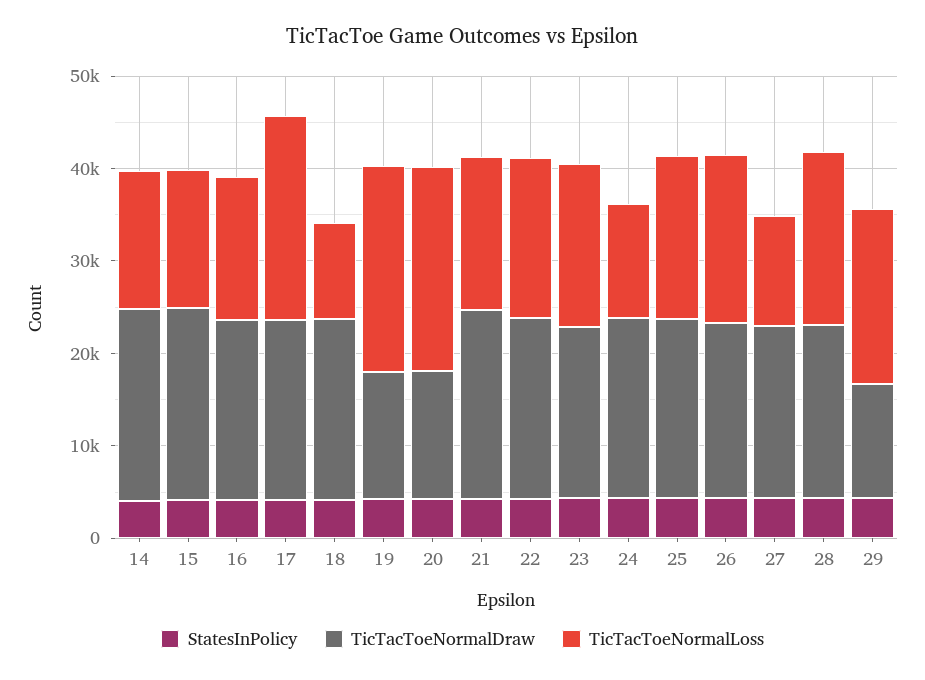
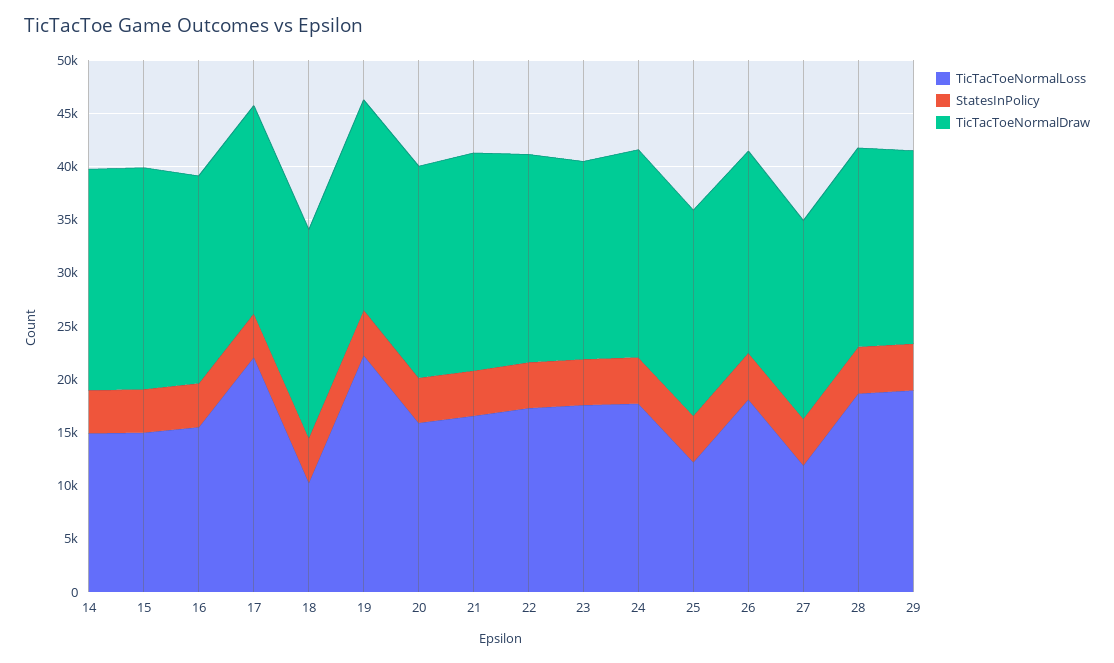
  {
    "StatesInPolicy": {
      "14": 4000,
      "15": 4000,
      "16": 4000,
      "17": 4000,
      "18": 4000,
      "19": 4000,
      "20": 4000,
      "21": 4000,
      "22": 4000,
      "23": 4000,
      "24": 4000,
      "25": 4000,
      "26": 4000,
      "27": 4000,
      "28": 4000,
      "29": 4000
    },
    "TicTacToeNormalDraw": {
      "14": 21000,
      "15": 21000,
      "16": 20000,
      "17": 20000,
      "18": 20000,
-     "19": 14000,
+     "19": 20000,
-     "20": 14000,
+     "20": 20000,
      "21": 20000,
      "22": 20000,
      "23": 19000,
      "24": 20000,
      "25": 19000,
      "26": 19000,
      "27": 19000,
      "28": 19000,
-     "29": 12000
+     "29": 18000
    },
    "TicTacToeNormalLoss": {
      "14": 15000,
      "15": 15000,
      "16": 16000,
      "17": 22000,
      "18": 10000,
      "19": 22000,
-     "20": 22000,
+     "20": 16000,
      "21": 17000,
      "22": 17000,
      "23": 18000,
-     "24": 12000,
+     "24": 18000,
-     "25": 18000,
+     "25": 12000,
      "26": 18000,
      "27": 12000,
      "28": 19000,
      "29": 19000
    }
  }

